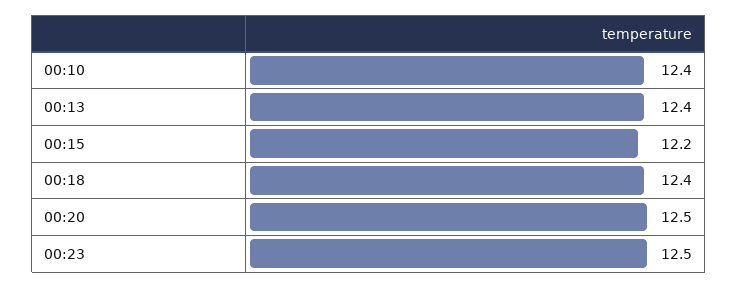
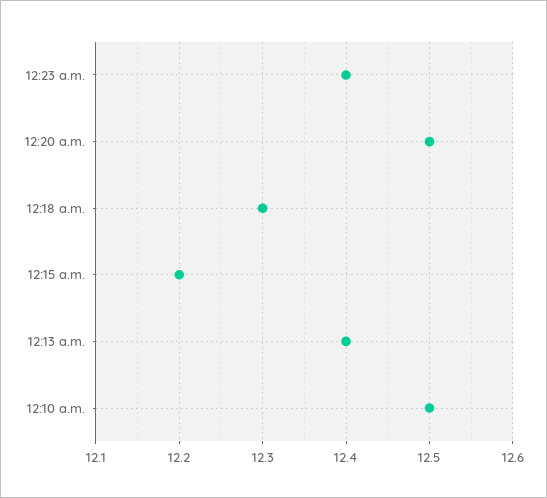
  {
-   "00:10": 12.4,
+   "00:10": 12.5,
    "00:13": 12.4,
    "00:15": 12.2,
-   "00:18": 12.4,
+   "00:18": 12.3,
    "00:20": 12.5,
-   "00:23": 12.5
+   "00:23": 12.4
  }

